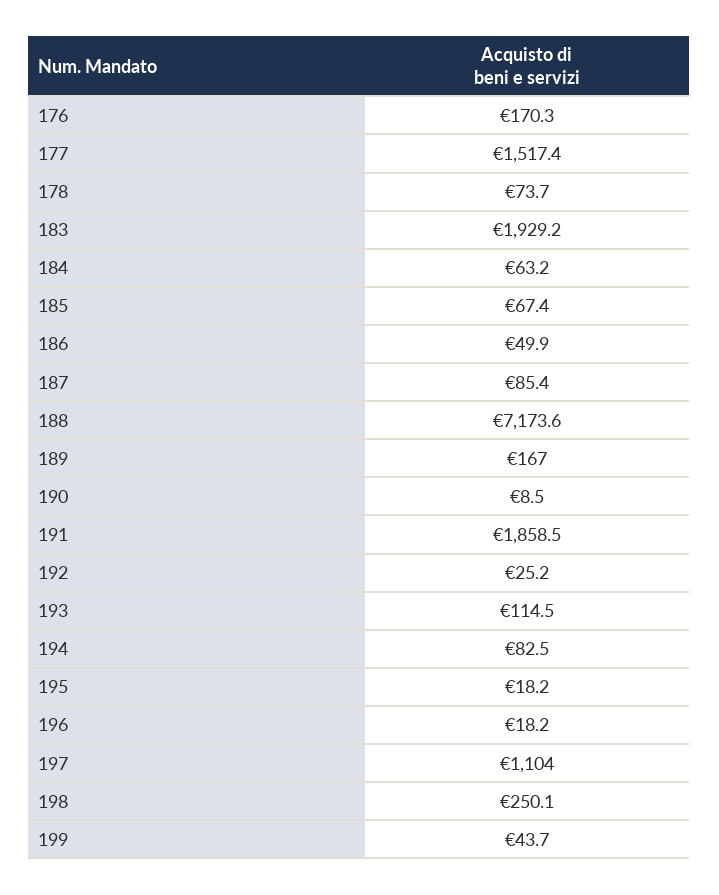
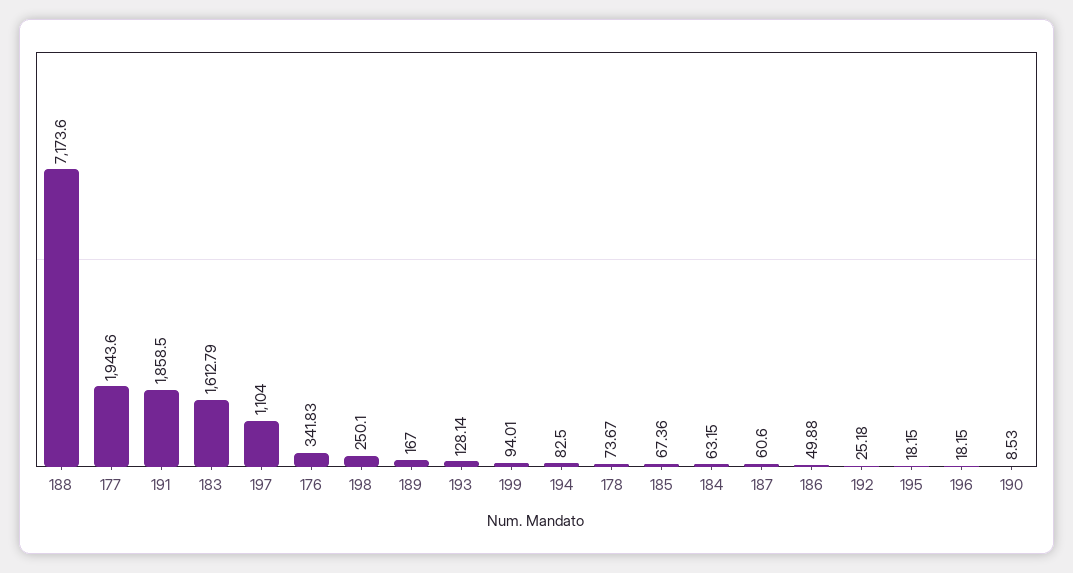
  {
-   "176": 170.3,
+   "176": 341.83,
-   "177": 1517.4,
+   "177": 1943.6,
    "178": 73.67,
-   "183": 1929.2,
+   "183": 1612.79,
    "184": 63.15,
    "185": 67.36,
    "186": 49.88,
-   "187": 85.4,
+   "187": 60.6,
    "188": 7173.6,
    "189": 167,
    "190": 8.53,
    "191": 1858.5,
    "192": 25.18,
-   "193": 114.5,
+   "193": 128.14,
    "194": 82.5,
    "195": 18.15,
    "196": 18.15,
    "197": 1104,
    "198": 250.1,
-   "199": 43.7
+   "199": 94.01
  }

